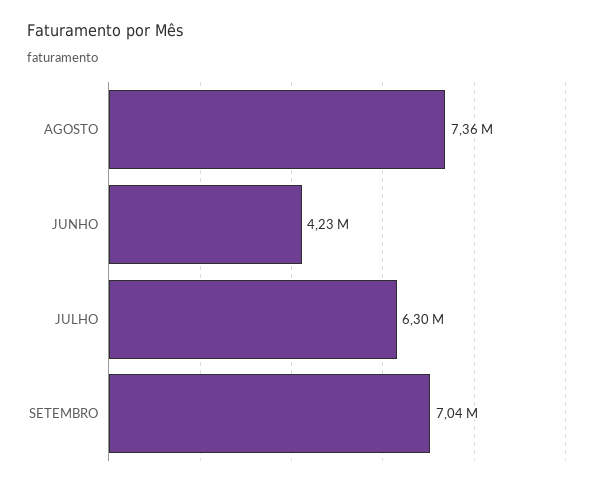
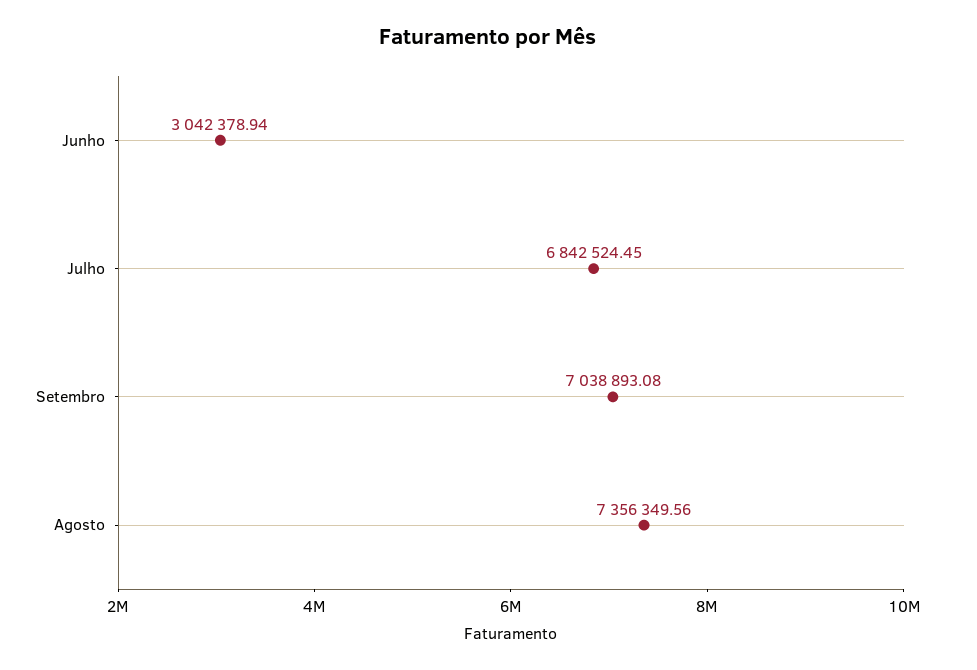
  {
    "AGOSTO": 7356349.56,
-   "JUNHO": 4230000,
+   "JUNHO": 3042378.94,
-   "JULHO": 6300000,
+   "JULHO": 6842524.45,
    "SETEMBRO": 7038893.08
  }

